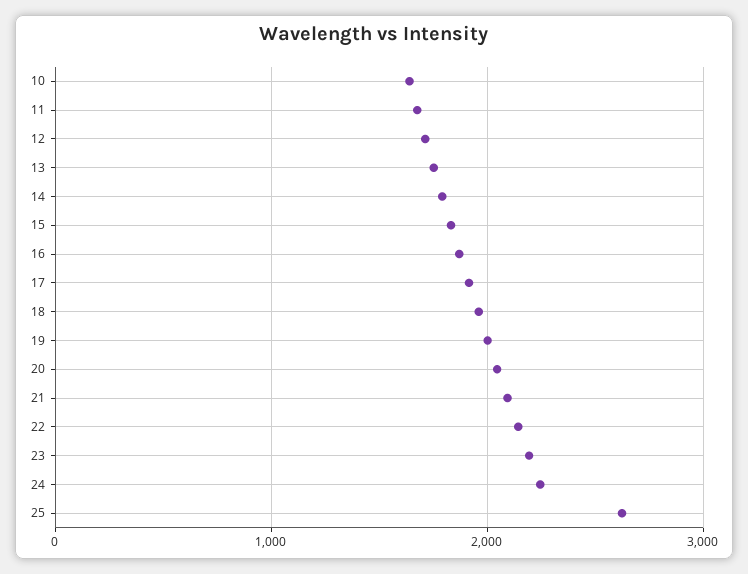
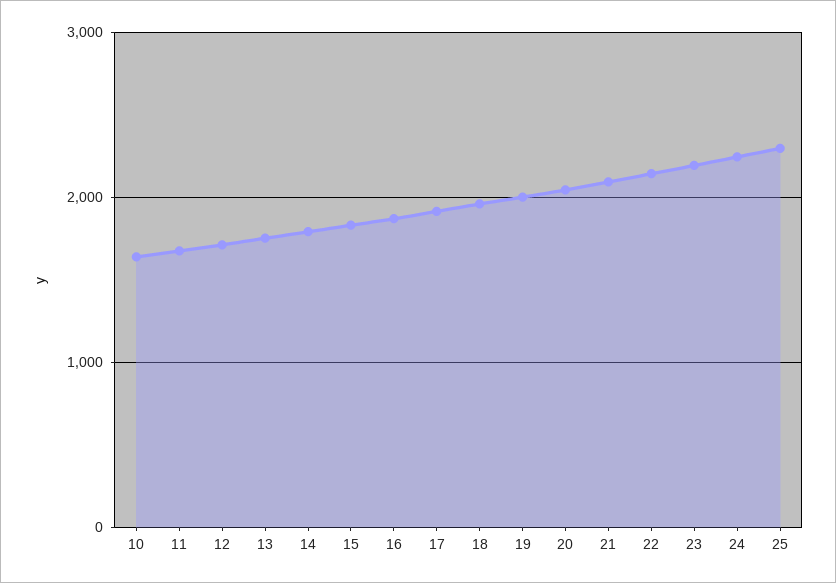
  {
    "10": 1600,
    "11": 1700,
    "12": 1700,
    "13": 1800,
    "14": 1800,
    "15": 1800,
    "16": 1900,
    "17": 1900,
    "18": 2000,
    "19": 2000,
    "20": 2000,
    "21": 2100,
    "22": 2100,
    "23": 2200,
    "24": 2200,
-   "25": 2600
+   "25": 2300
  }

